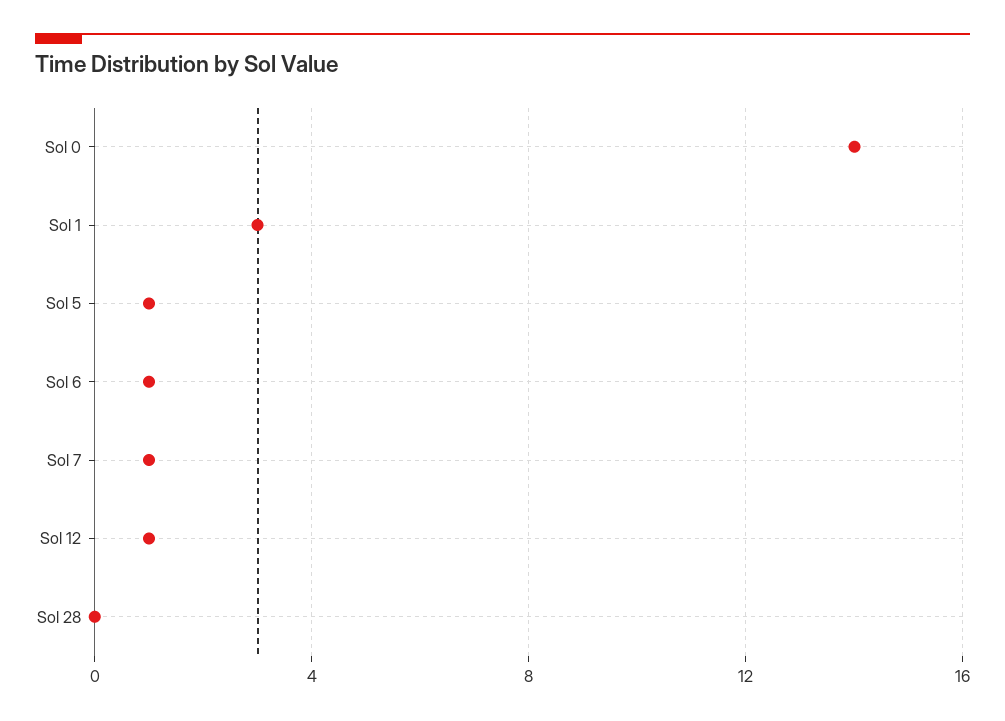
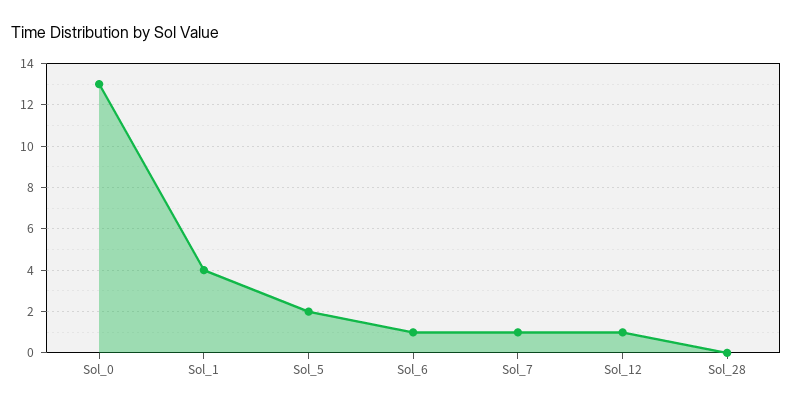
  {
-   "Sol 0": 14,
+   "Sol 0": 13,
-   "Sol 1": 3,
+   "Sol 1": 4,
-   "Sol 5": 1,
+   "Sol 5": 2,
    "Sol 6": 1,
    "Sol 7": 1,
    "Sol 12": 1,
    "Sol 28": 0
  }

